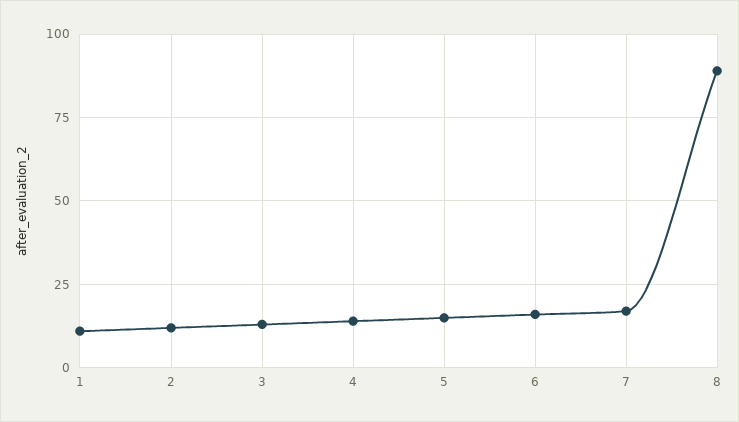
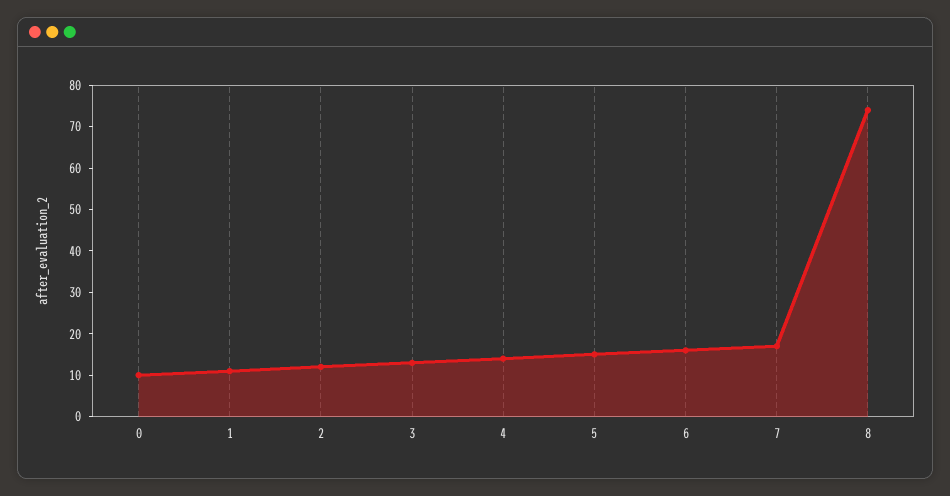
  {
    "1": 10,
    "2": 10,
    "3": 15,
    "4": 15,
    "5": 15,
    "6": 15,
    "7": 15,
-   "8": 90
+   "8": 75,
+   "0": 10
  }

